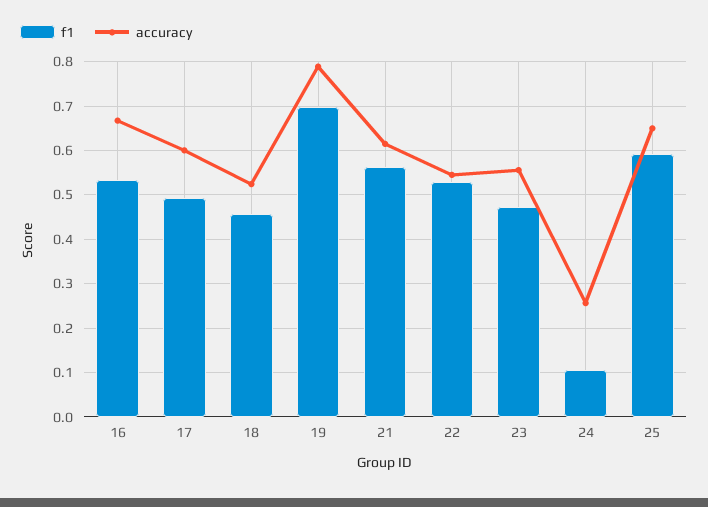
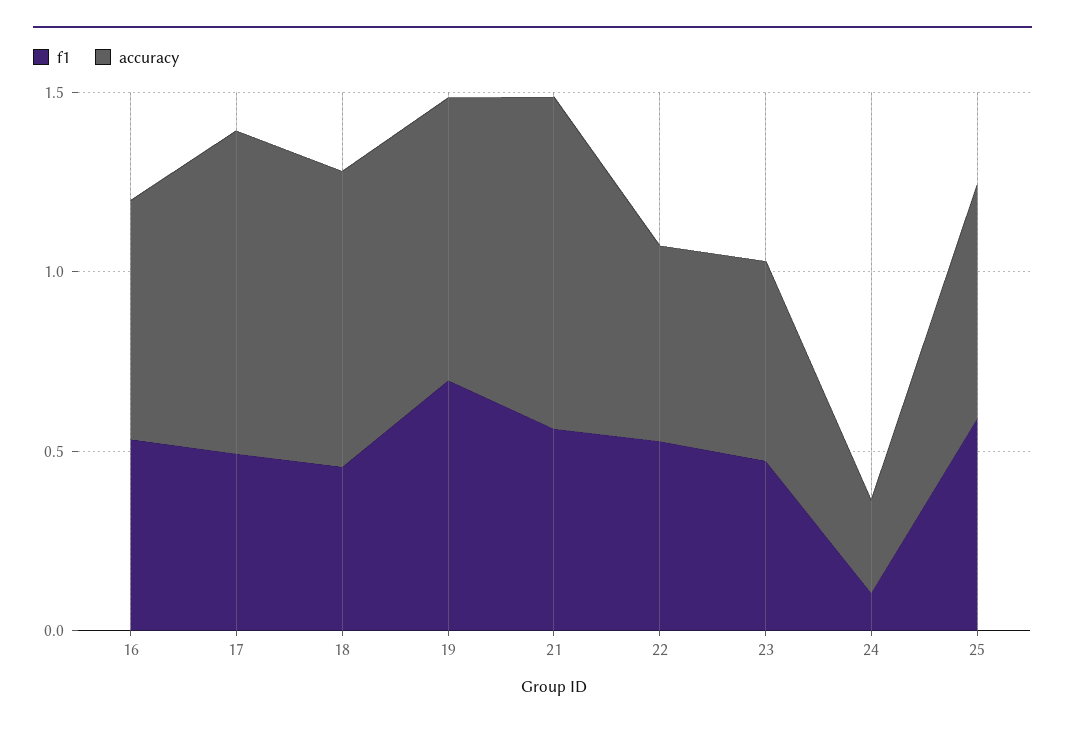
  {
    "f1": {
      "16": 0.54,
      "17": 0.5,
      "18": 0.46,
      "19": 0.7,
      "21": 0.56,
      "22": 0.52,
      "23": 0.48,
      "24": 0.1,
      "25": 0.6
    },
    "accuracy": {
      "16": 0.66,
-     "17": 0.6,
+     "17": 0.9,
-     "18": 0.52,
+     "18": 0.8,
      "19": 0.78,
-     "21": 0.62,
+     "21": 0.9,
      "22": 0.54,
      "23": 0.56,
      "24": 0.26,
      "25": 0.66
    }
  }

